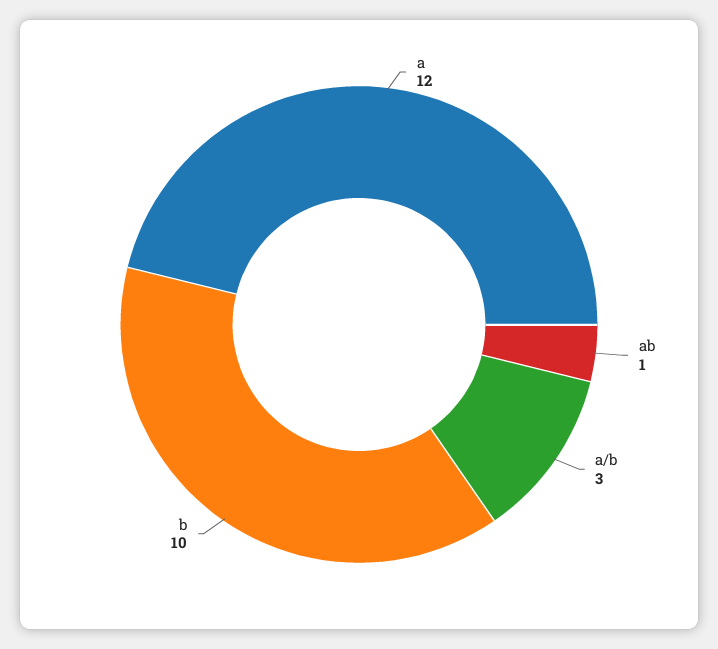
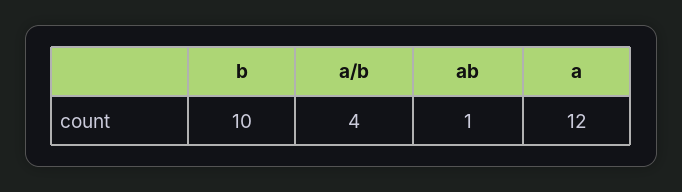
  {
    "a": 12,
    "ab": 1,
-   "a/b": 3,
+   "a/b": 4,
    "b": 10
  }

